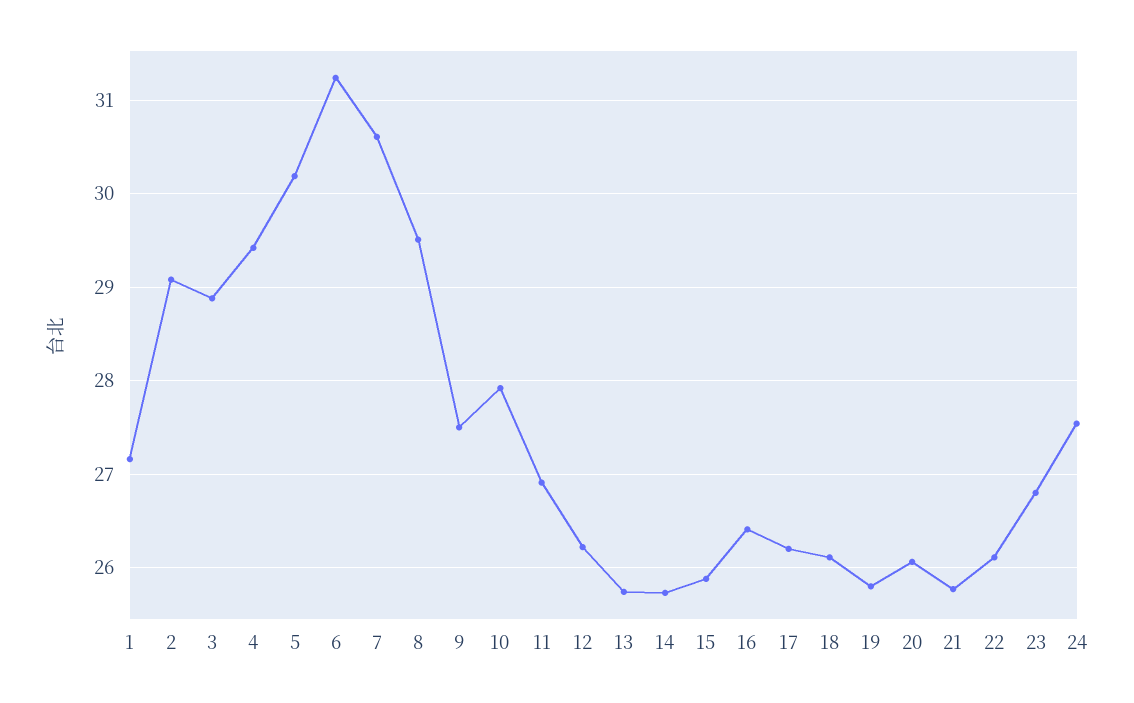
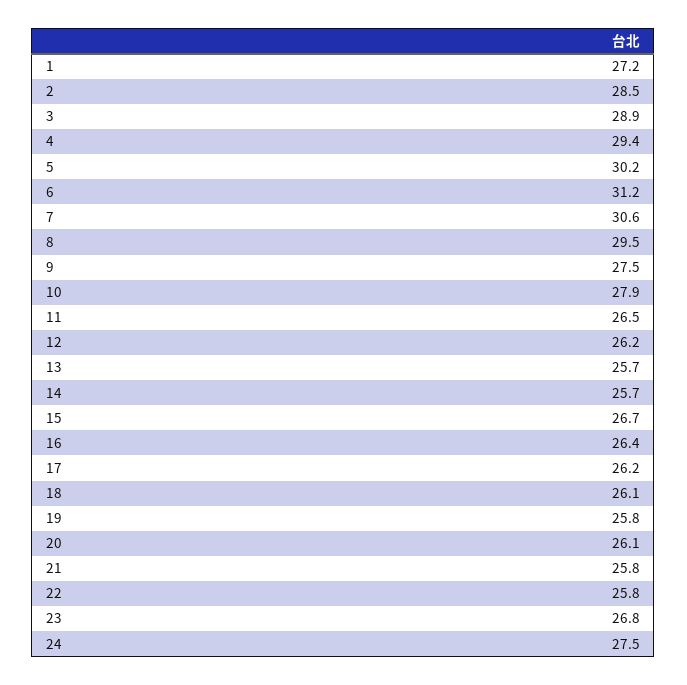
  {
    "1": 27.2,
-   "2": 29.1,
+   "2": 28.5,
    "3": 28.9,
    "4": 29.4,
    "5": 30.2,
    "6": 31.2,
    "7": 30.6,
    "8": 29.5,
    "9": 27.5,
    "10": 27.9,
-   "11": 26.9,
+   "11": 26.5,
    "12": 26.2,
    "13": 25.7,
    "14": 25.7,
-   "15": 25.9,
+   "15": 26.7,
    "16": 26.4,
    "17": 26.2,
    "18": 26.1,
    "19": 25.8,
    "20": 26.1,
    "21": 25.8,
-   "22": 26.1,
+   "22": 25.8,
    "23": 26.8,
    "24": 27.5
  }

